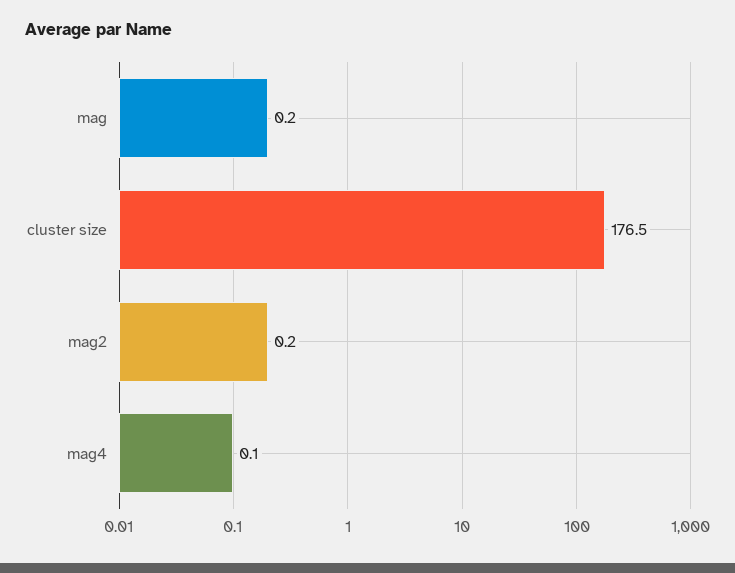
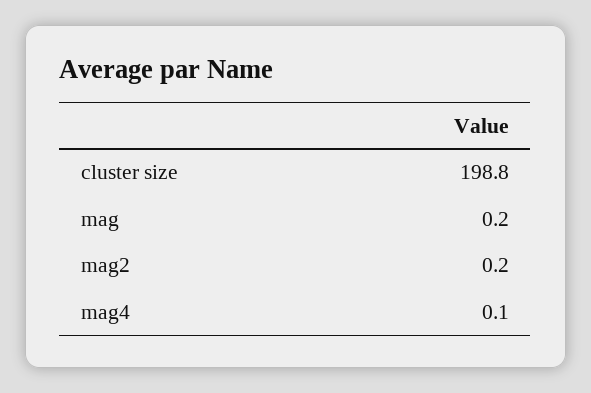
  {
    "mag": 0.2,
-   "cluster size": 176.5,
+   "cluster size": 198.8,
    "mag2": 0.2,
    "mag4": 0.1
  }

